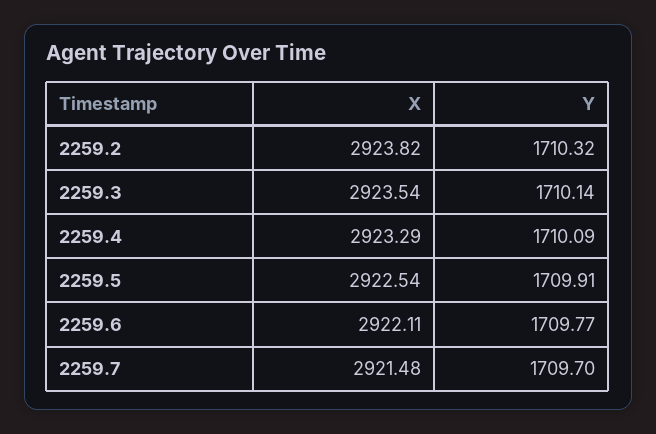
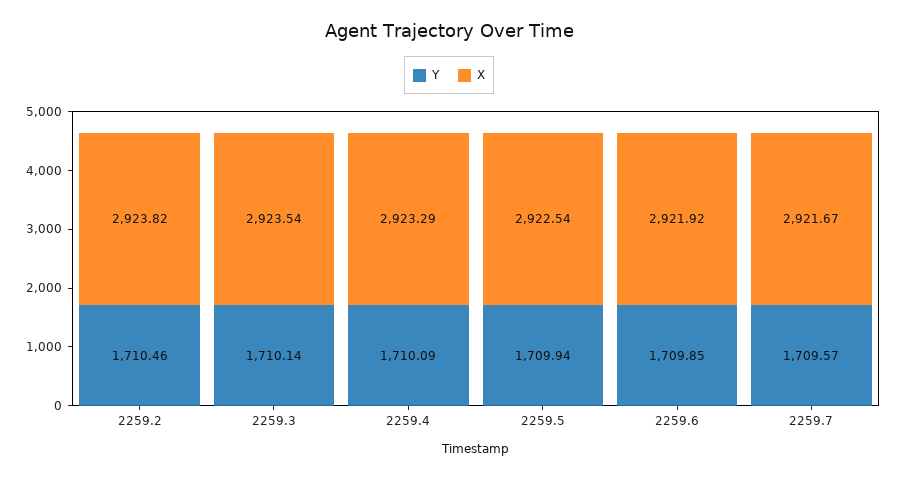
  {
    "X": {
      "2259.2": 2923.82,
      "2259.3": 2923.54,
      "2259.4": 2923.29,
      "2259.5": 2922.54,
-     "2259.6": 2922.11,
+     "2259.6": 2921.92,
-     "2259.7": 2921.48
+     "2259.7": 2921.67
    },
    "Y": {
-     "2259.2": 1710.32,
+     "2259.2": 1710.46,
      "2259.3": 1710.14,
      "2259.4": 1710.09,
-     "2259.5": 1709.91,
+     "2259.5": 1709.94,
-     "2259.6": 1709.77,
+     "2259.6": 1709.85,
-     "2259.7": 1709.7
+     "2259.7": 1709.57
    }
  }

